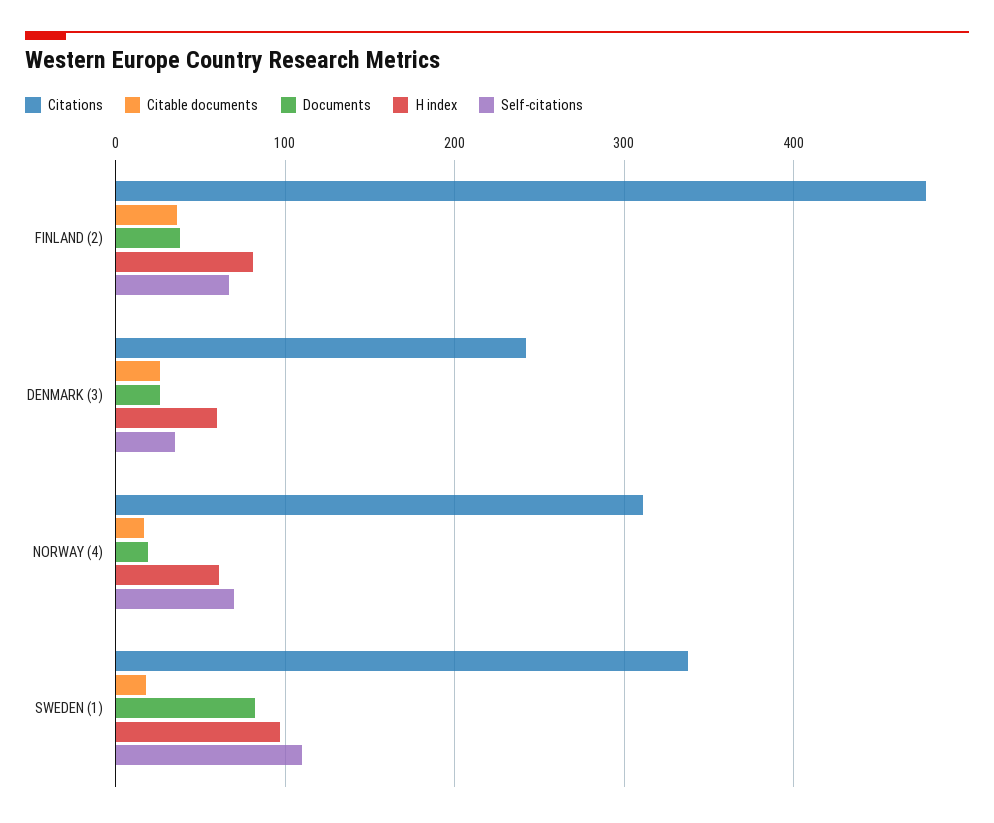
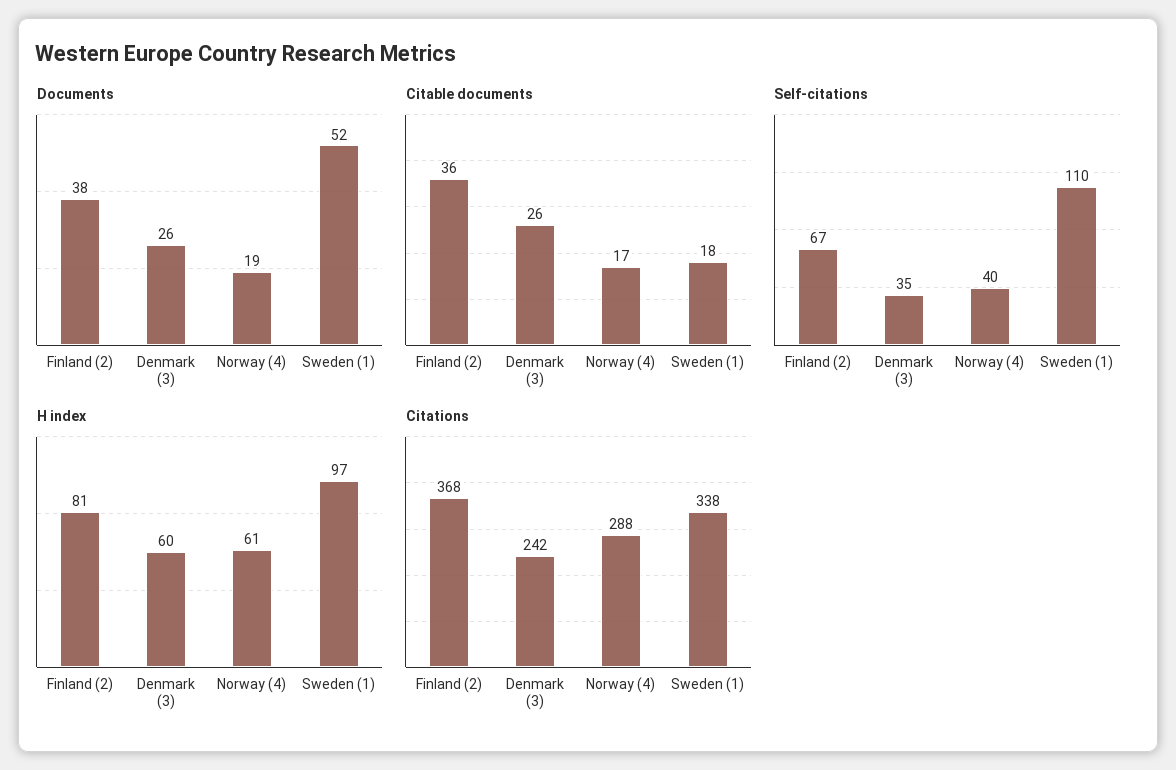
  {
    "Citations": {
-     "FINLAND (2)": 480,
+     "FINLAND (2)": 368,
      "DENMARK (3)": 242,
-     "NORWAY (4)": 310,
+     "NORWAY (4)": 288,
      "SWEDEN (1)": 338
    },
    "Citable documents": {
      "FINLAND (2)": 36,
      "DENMARK (3)": 26,
      "NORWAY (4)": 17,
      "SWEDEN (1)": 18
    },
    "Documents": {
      "FINLAND (2)": 38,
      "DENMARK (3)": 26,
      "NORWAY (4)": 19,
-     "SWEDEN (1)": 80
+     "SWEDEN (1)": 52
    },
    "H index": {
      "FINLAND (2)": 81,
      "DENMARK (3)": 60,
      "NORWAY (4)": 61,
      "SWEDEN (1)": 97
    },
    "Self-citations": {
      "FINLAND (2)": 67,
      "DENMARK (3)": 35,
-     "NORWAY (4)": 70,
+     "NORWAY (4)": 40,
      "SWEDEN (1)": 110
    }
  }

